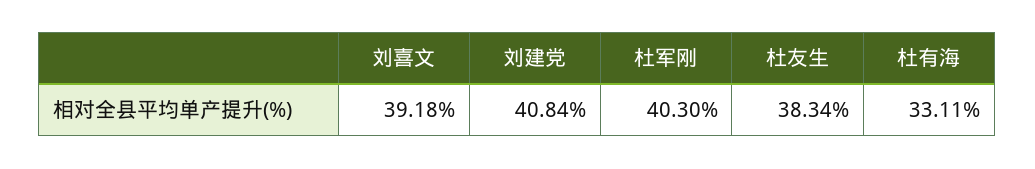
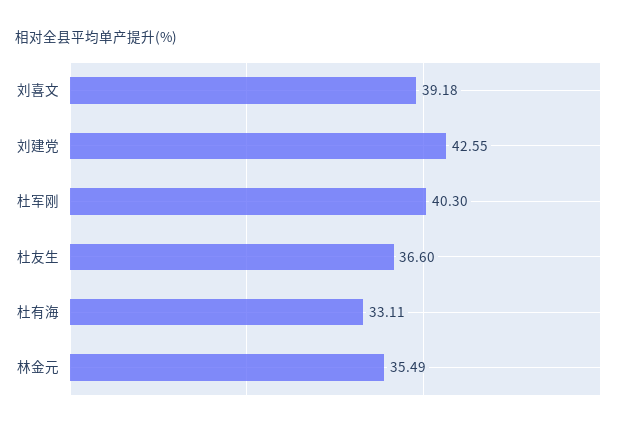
  {
    "刘喜文": 39.18,
-   "刘建党": 40.84,
+   "刘建党": 42.55,
    "杜军刚": 40.3,
-   "杜友生": 38.34,
+   "杜友生": 36.6,
-   "杜有海": 33.11
+   "杜有海": 33.11,
+   "林金元": 35.49
  }

